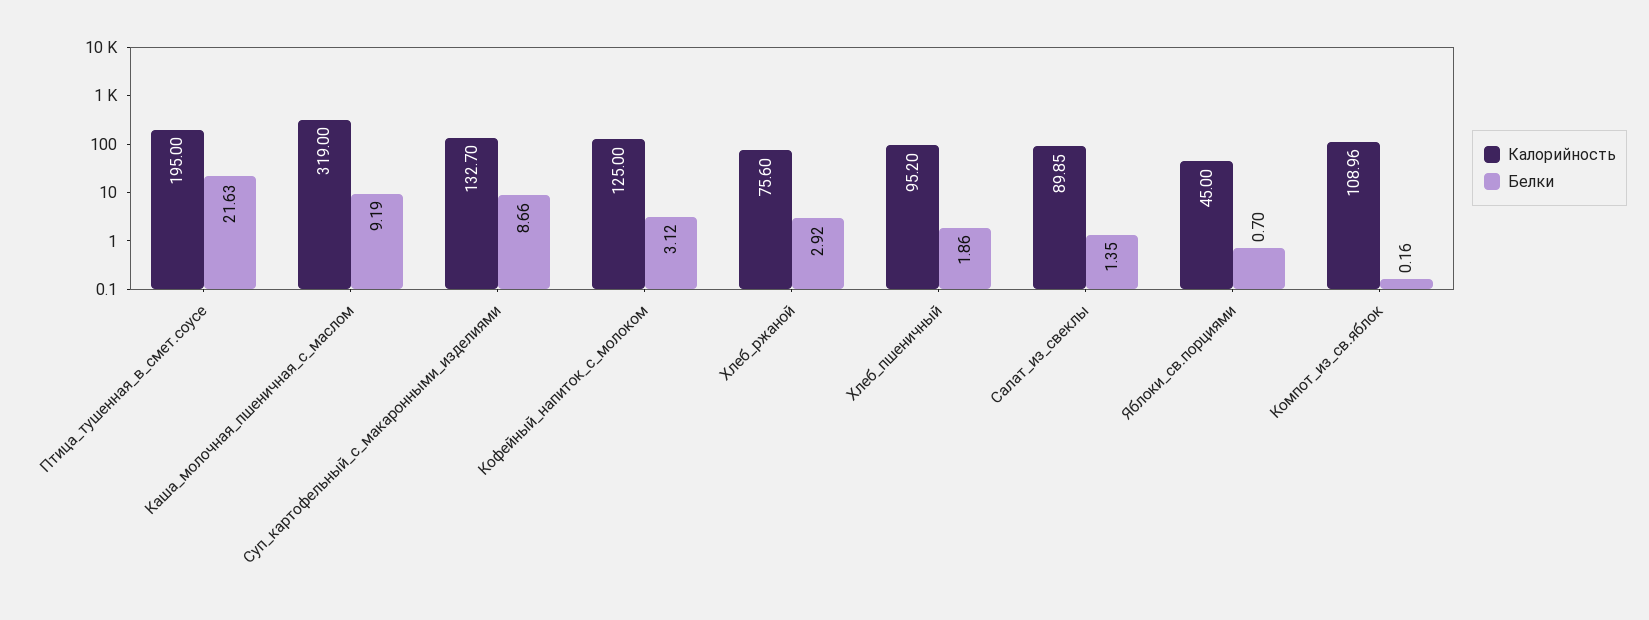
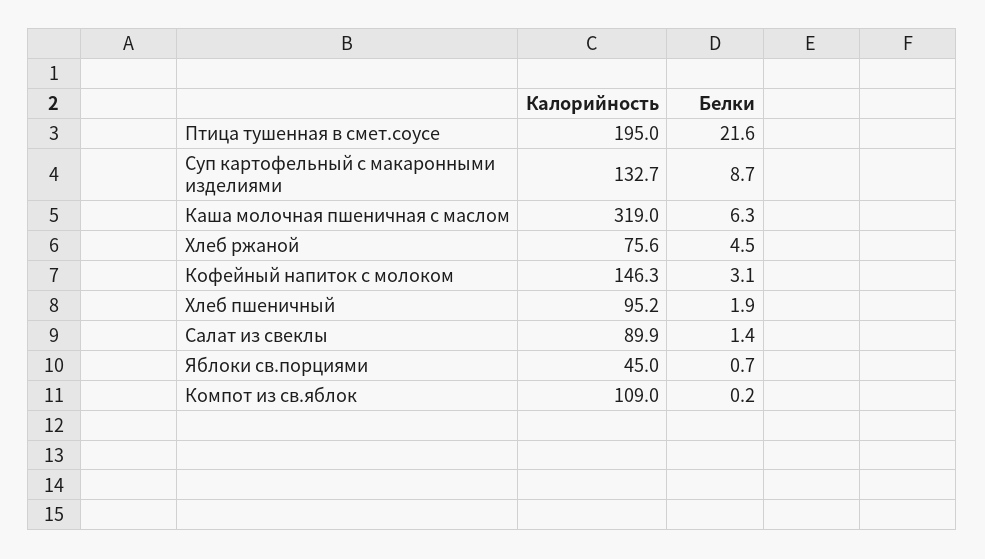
  {
    "Калорийность": {
      "Птица_тушенная_в_смет.соусе": 195,
      "Каша_молочная_пшеничная_с_маслом": 319,
      "Суп_картофельный_с_макаронными_изделиями": 132.7,
-     "Кофейный_напиток_с_молоком": 125,
+     "Кофейный_напиток_с_молоком": 146.3,
      "Хлеб_ржаной": 75.6,
      "Хлеб_пшеничный": 95.2,
      "Салат_из_свеклы": 89.85,
      "Яблоки_св.порциями": 45,
      "Компот_из_св.яблок": 108.96
    },
    "Белки": {
      "Птица_тушенная_в_смет.соусе": 21.63,
-     "Каша_молочная_пшеничная_с_маслом": 9.19,
+     "Каша_молочная_пшеничная_с_маслом": 6.3,
      "Суп_картофельный_с_макаронными_изделиями": 8.66,
      "Кофейный_напиток_с_молоком": 3.12,
-     "Хлеб_ржаной": 2.92,
+     "Хлеб_ржаной": 4.5,
      "Хлеб_пшеничный": 1.86,
      "Салат_из_свеклы": 1.35,
      "Яблоки_св.порциями": 0.7,
      "Компот_из_св.яблок": 0.16
    }
  }

